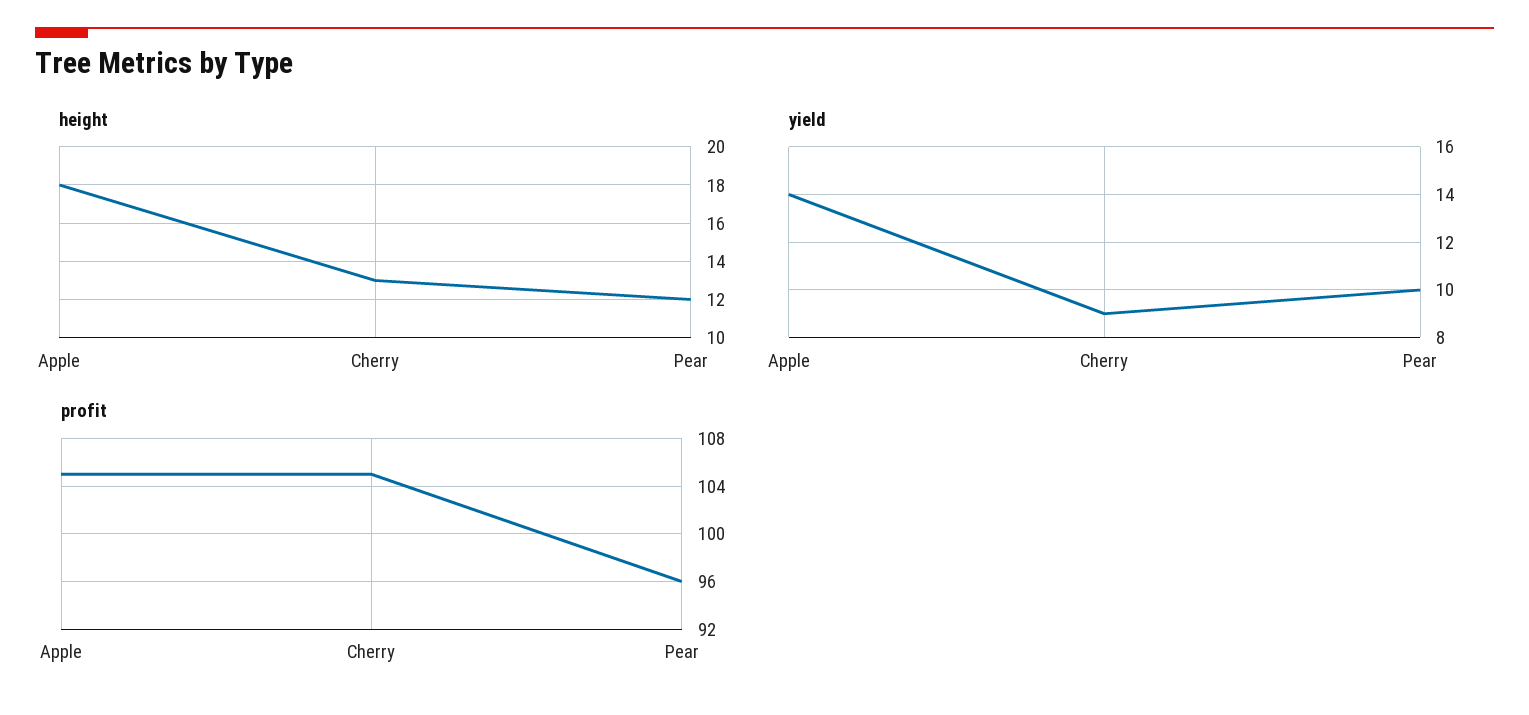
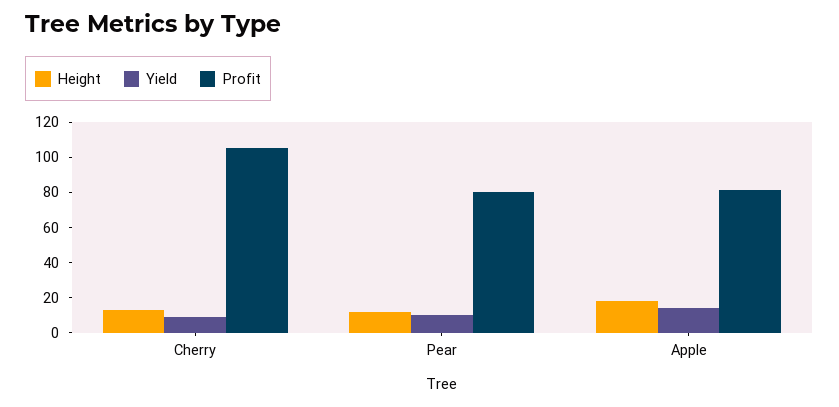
  {
    "height": {
      "Apple": 18,
      "Cherry": 13,
      "Pear": 12
    },
    "yield": {
      "Apple": 14,
      "Cherry": 9,
      "Pear": 10
    },
    "profit": {
-     "Apple": 105,
+     "Apple": 80,
      "Cherry": 105,
-     "Pear": 96
+     "Pear": 80
    }
  }

